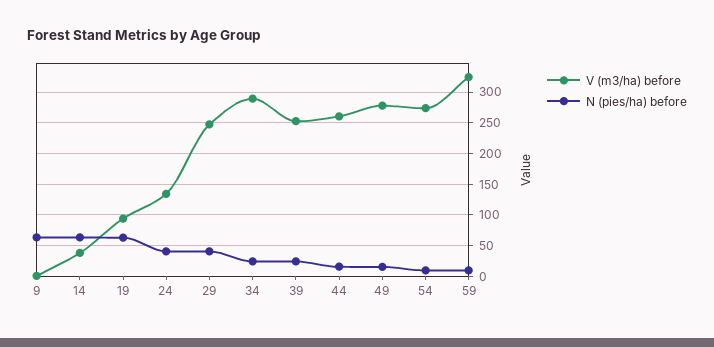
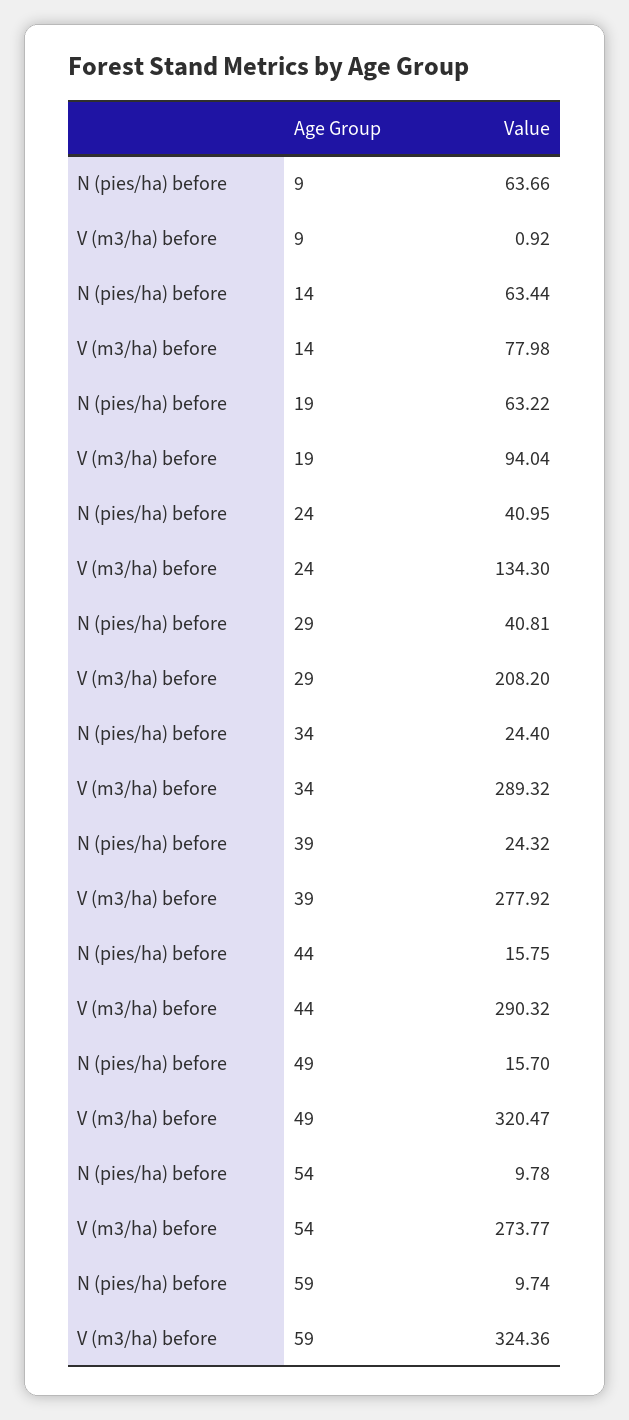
  {
    "V (m3/ha) before": {
      "9": 0.92,
-     "14": 40,
+     "14": 77.98,
      "19": 94.04,
      "24": 134.3,
-     "29": 250,
+     "29": 208.2,
      "34": 289.32,
-     "39": 250,
+     "39": 277.92,
-     "44": 260,
+     "44": 290.32,
-     "49": 280,
+     "49": 320.47,
      "54": 273.77,
      "59": 324.36
    },
    "N (pies/ha) before": {
      "9": 63.66,
      "14": 63.44,
      "19": 63.22,
      "24": 40.95,
      "29": 40.81,
      "34": 24.4,
      "39": 24.32,
      "44": 15.75,
      "49": 15.7,
      "54": 9.78,
      "59": 9.74
    }
  }

